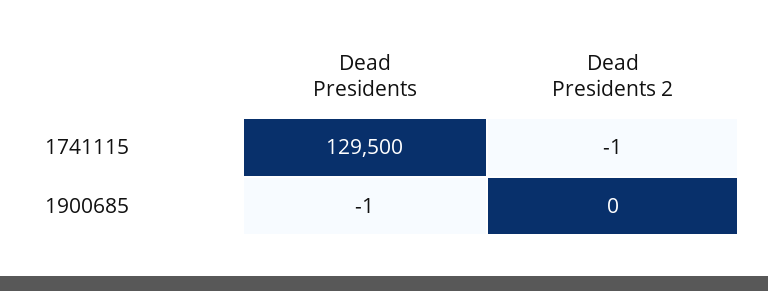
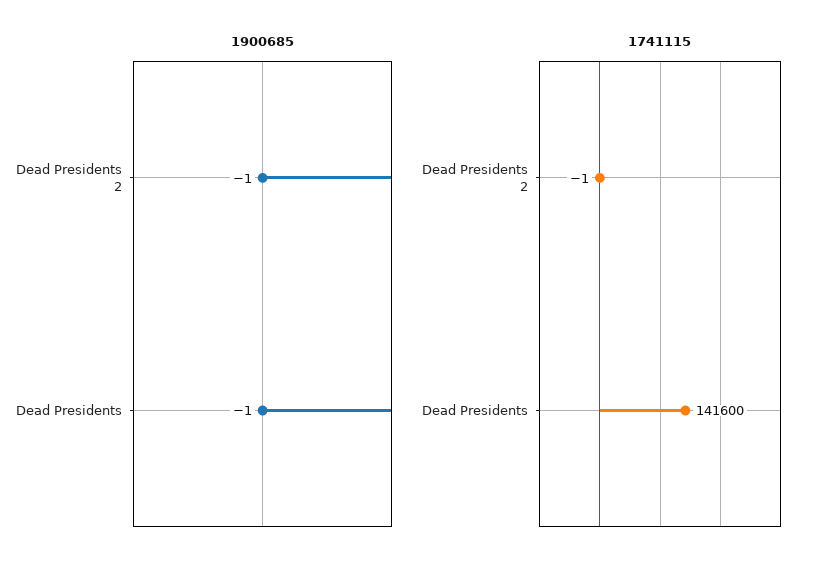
  {
    "1741115": {
-     "Dead Presidents": 129500,
+     "Dead Presidents": 141600,
      "Dead Presidents 2": -1
    },
    "1900685": {
      "Dead Presidents": -1,
-     "Dead Presidents 2": 0
+     "Dead Presidents 2": -1
    }
  }

